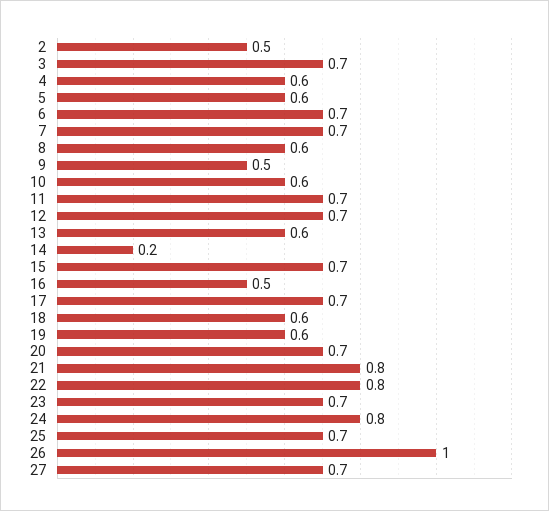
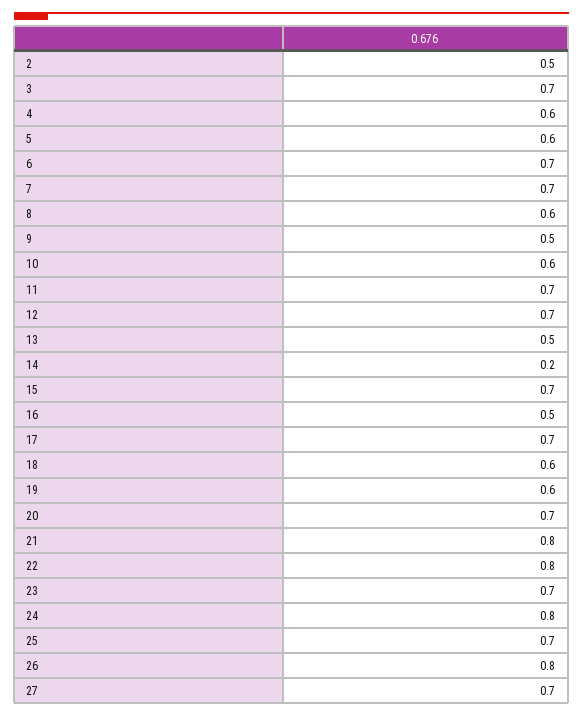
  {
    "2": 0.5,
    "3": 0.7,
    "4": 0.6,
    "5": 0.6,
    "6": 0.7,
    "7": 0.7,
    "8": 0.6,
    "9": 0.5,
    "10": 0.6,
    "11": 0.7,
    "12": 0.7,
-   "13": 0.6,
+   "13": 0.5,
    "14": 0.2,
    "15": 0.7,
    "16": 0.5,
    "17": 0.7,
    "18": 0.6,
    "19": 0.6,
    "20": 0.7,
    "21": 0.8,
    "22": 0.8,
    "23": 0.7,
    "24": 0.8,
    "25": 0.7,
-   "26": 1,
+   "26": 0.8,
    "27": 0.7
  }

